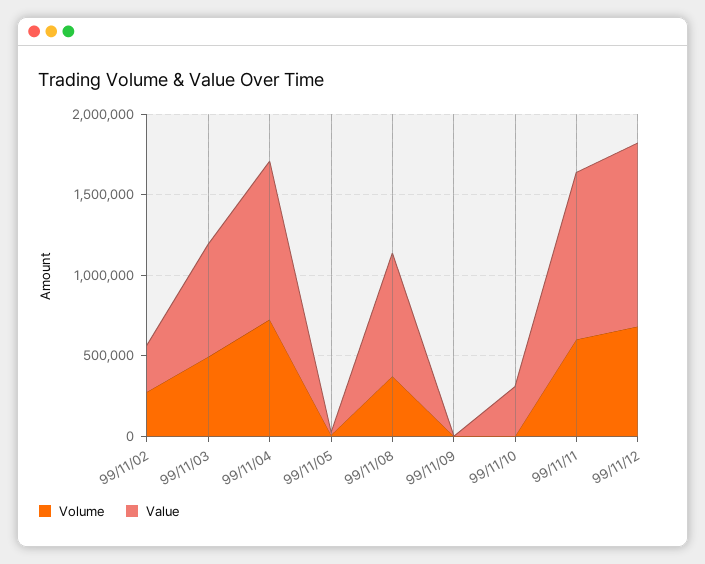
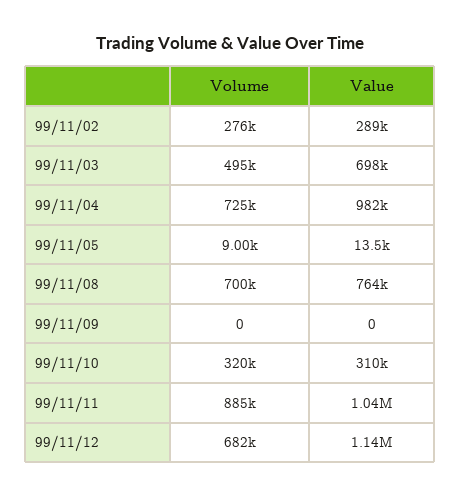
  {
    "Volume": {
      "99/11/02": 276000,
      "99/11/03": 495000,
      "99/11/04": 725000,
      "99/11/05": 9000,
-     "99/11/08": 400000,
+     "99/11/08": 700000,
      "99/11/09": 0,
-     "99/11/10": 0,
+     "99/11/10": 320000,
-     "99/11/11": 600000,
+     "99/11/11": 885000,
      "99/11/12": 682000
    },
    "Value": {
      "99/11/02": 289000,
      "99/11/03": 698000,
      "99/11/04": 982000,
      "99/11/05": 13500,
      "99/11/08": 764000,
      "99/11/09": 0,
      "99/11/10": 310000,
      "99/11/11": 1040000,
      "99/11/12": 1140000
    }
  }

